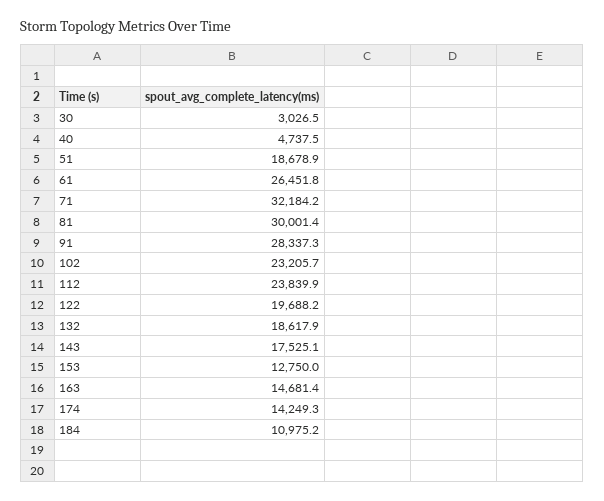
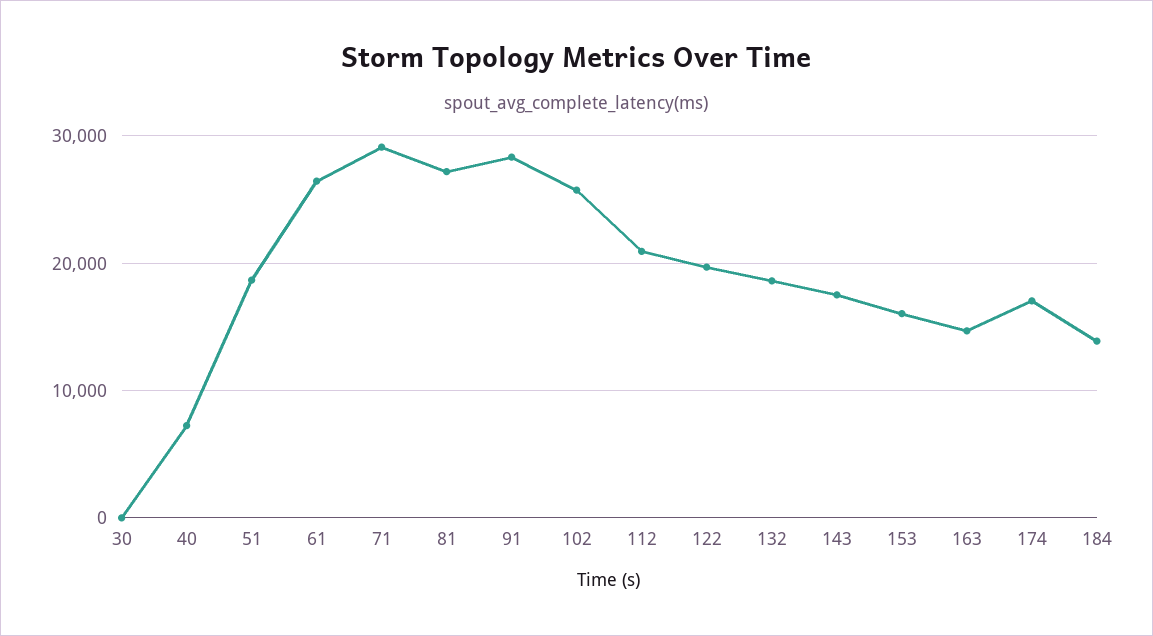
  {
-   "30": 3026.5,
+   "30": 0,
-   "40": 4737.5,
+   "40": 7000,
    "51": 18678.9,
    "61": 26451.8,
-   "71": 32184.2,
+   "71": 29000,
-   "81": 30001.4,
+   "81": 27000,
    "91": 28337.3,
-   "102": 23205.7,
+   "102": 26000,
-   "112": 23839.9,
+   "112": 21000,
    "122": 19688.2,
    "132": 18617.9,
    "143": 17525.1,
-   "153": 12750,
+   "153": 16000,
    "163": 14681.4,
-   "174": 14249.3,
+   "174": 17000,
-   "184": 10975.2
+   "184": 14000
  }

